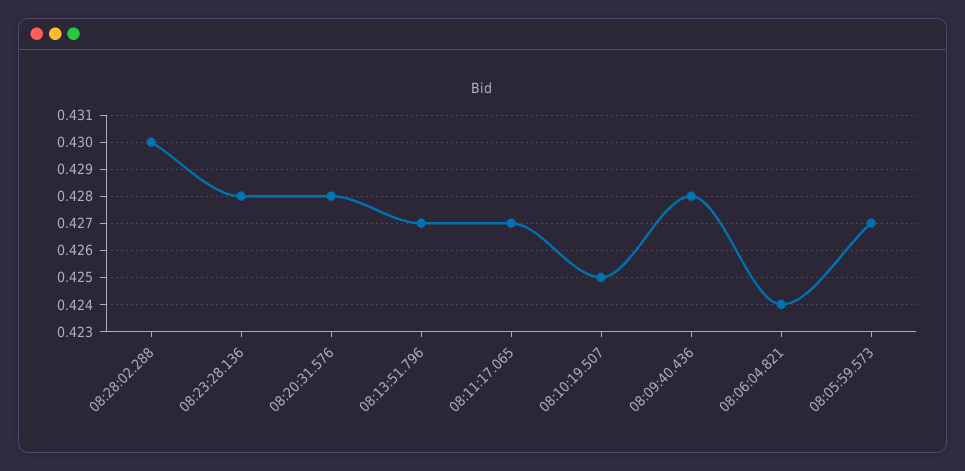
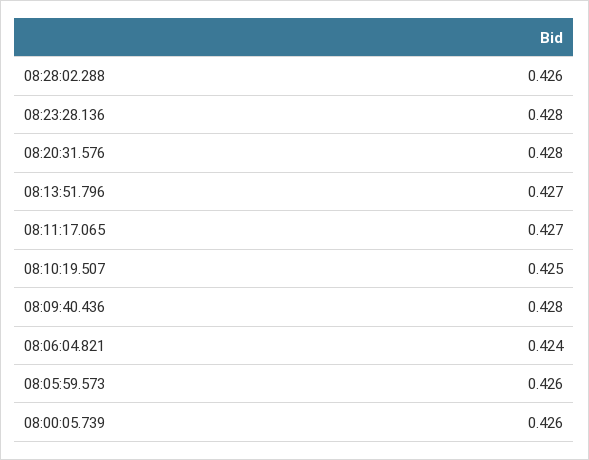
  {
-   "08:28:02.288": 0.43,
+   "08:28:02.288": 0.426,
    "08:23:28.136": 0.428,
    "08:20:31.576": 0.428,
    "08:13:51.796": 0.427,
    "08:11:17.065": 0.427,
    "08:10:19.507": 0.425,
    "08:09:40.436": 0.428,
    "08:06:04.821": 0.424,
-   "08:05:59.573": 0.427
+   "08:05:59.573": 0.426,
+   "08:00:05.739": 0.426
  }

